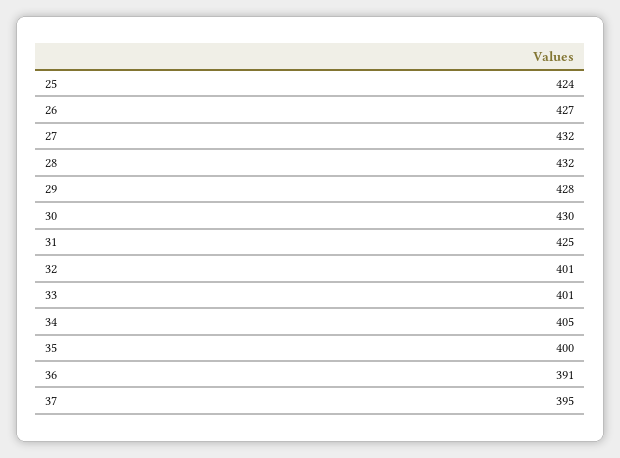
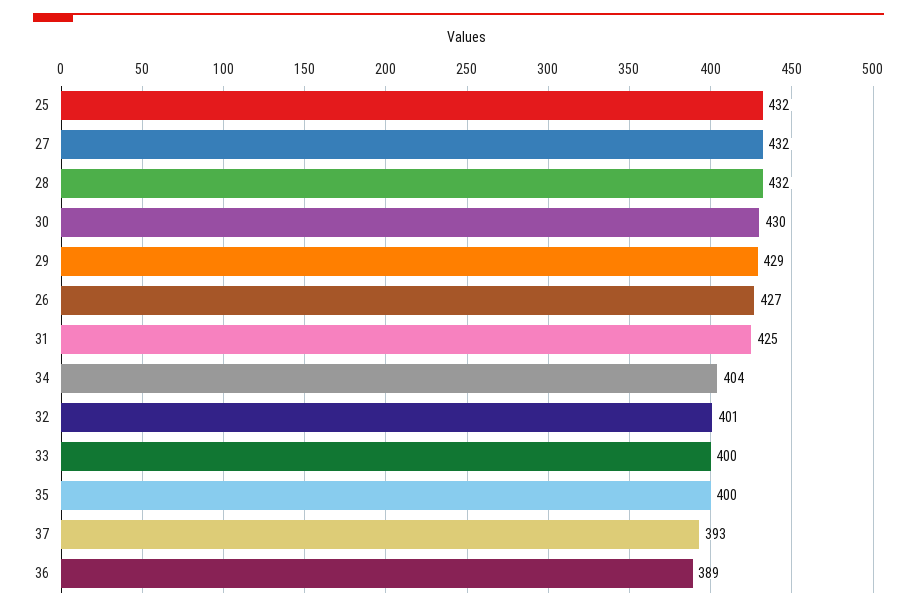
  {
-   "25": 424,
+   "25": 432,
    "26": 427,
    "27": 432,
    "28": 432,
-   "29": 428,
+   "29": 429,
    "30": 430,
    "31": 425,
    "32": 401,
-   "33": 401,
+   "33": 400,
-   "34": 405,
+   "34": 404,
    "35": 400,
-   "36": 391,
+   "36": 389,
-   "37": 395
+   "37": 393
  }

